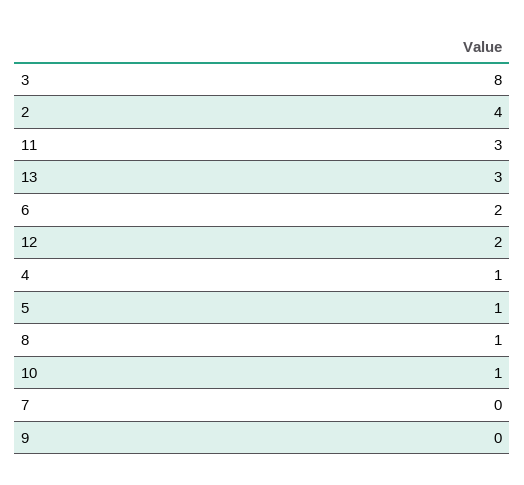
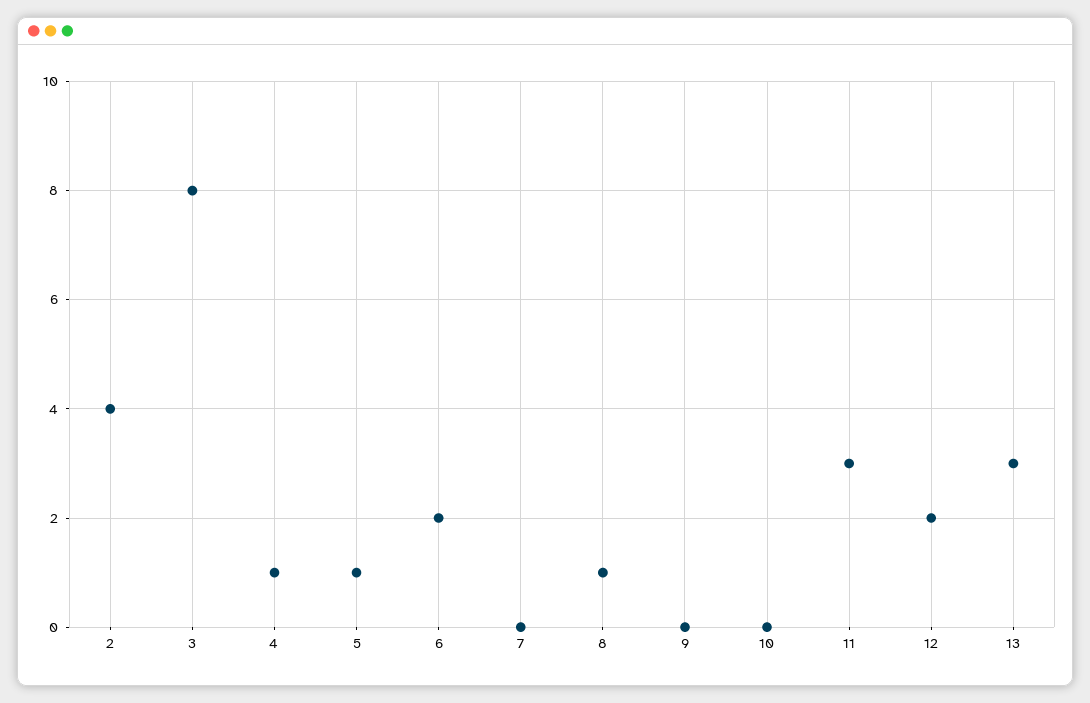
  {
    "3": 8,
    "2": 4,
    "11": 3,
    "13": 3,
    "6": 2,
    "12": 2,
    "4": 1,
    "5": 1,
    "8": 1,
-   "10": 1,
+   "10": 0,
    "7": 0,
    "9": 0
  }

